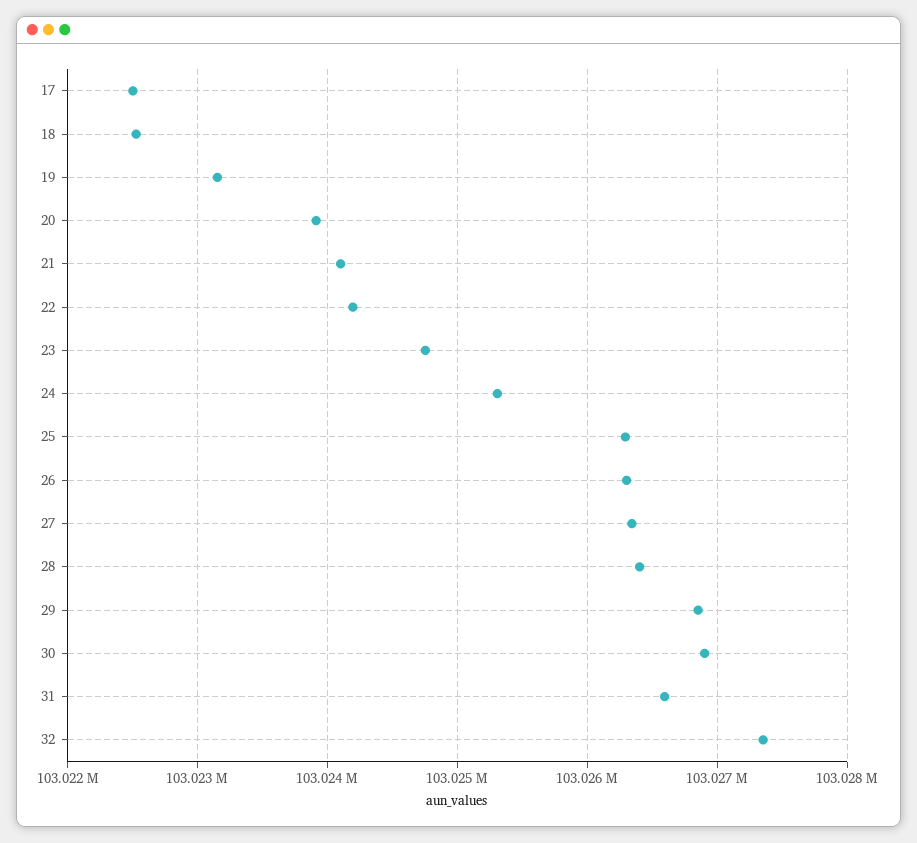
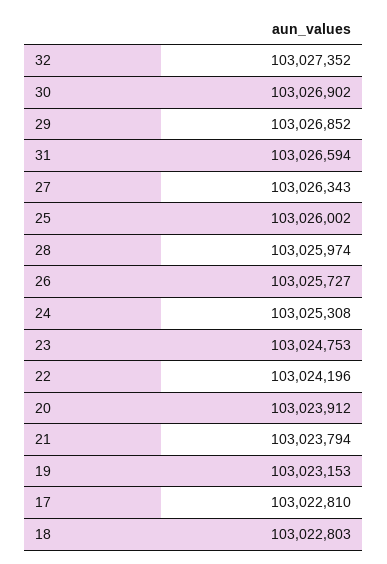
  {
-   "17": 103022500,
+   "17": 103022810,
-   "18": 103022500,
+   "18": 103022803,
    "19": 103023153,
    "20": 103023912,
-   "21": 103024100,
+   "21": 103023794,
    "22": 103024196,
    "23": 103024753,
    "24": 103025308,
-   "25": 103026300,
+   "25": 103026002,
-   "26": 103026300,
+   "26": 103025727,
    "27": 103026343,
-   "28": 103026400,
+   "28": 103025974,
    "29": 103026852,
    "30": 103026902,
    "31": 103026594,
    "32": 103027352
  }

